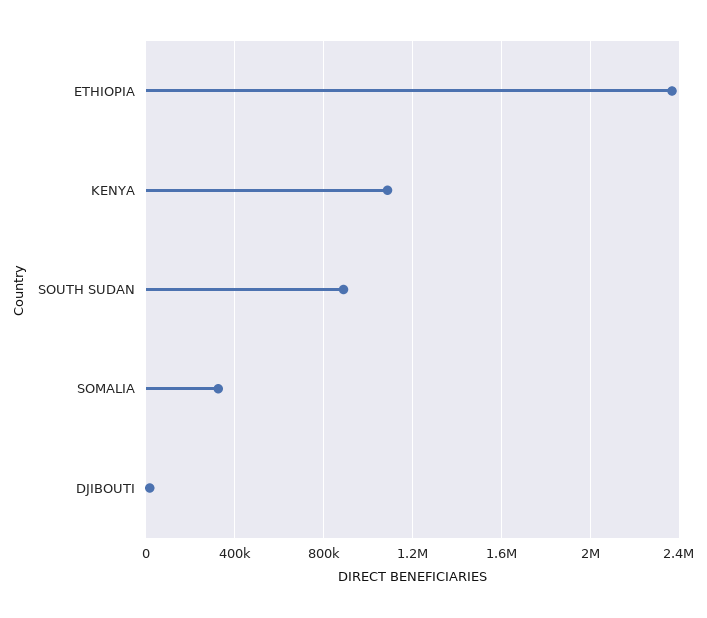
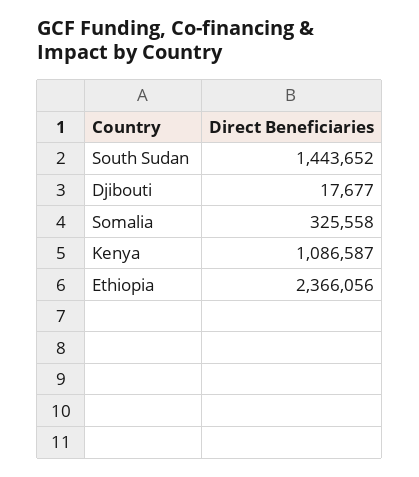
  {
    "ETHIOPIA": 2366056,
    "KENYA": 1086587,
-   "SOUTH SUDAN": 900000,
+   "SOUTH SUDAN": 1443652,
    "SOMALIA": 325558,
    "DJIBOUTI": 17677
  }

